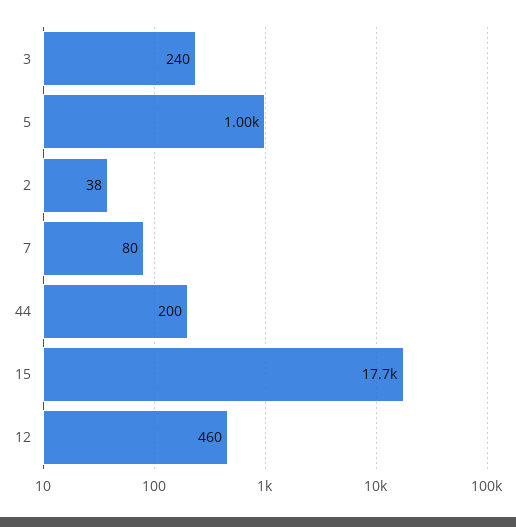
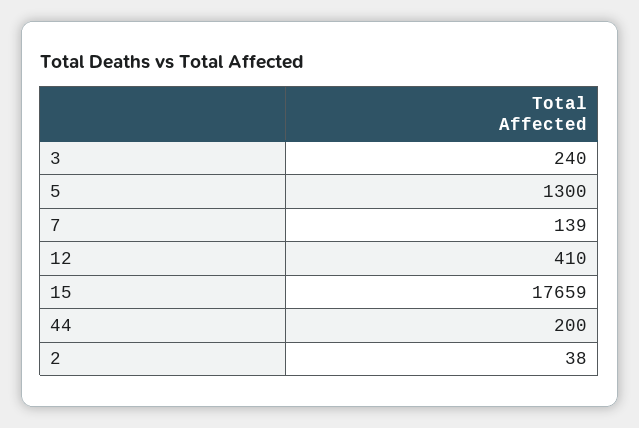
  {
    "3": 240,
-   "5": 1000,
+   "5": 1300,
    "2": 38,
-   "7": 80,
+   "7": 139,
    "44": 200,
    "15": 17659,
-   "12": 460
+   "12": 410
  }

